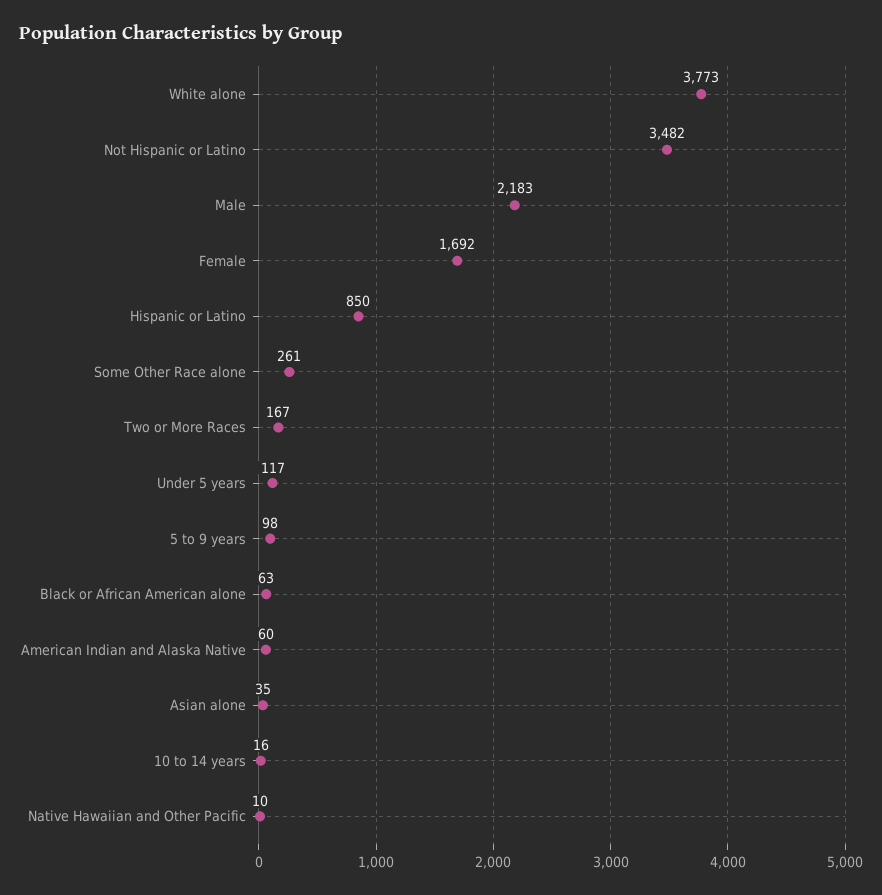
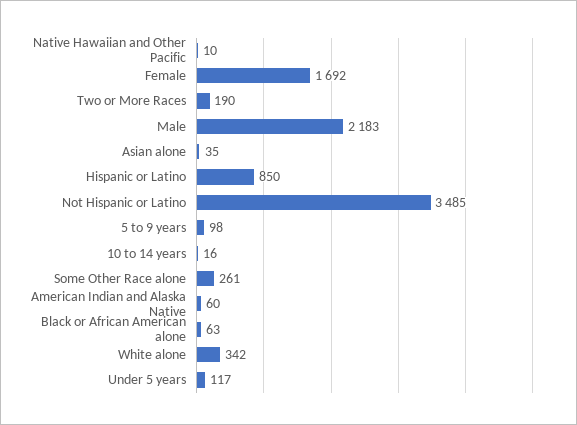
  {
-   "White alone": 3773,
+   "White alone": 342,
-   "Not Hispanic or Latino": 3482,
+   "Not Hispanic or Latino": 3485,
    "Male": 2183,
    "Female": 1692,
    "Hispanic or Latino": 850,
    "Some Other Race alone": 261,
-   "Two or More Races": 167,
+   "Two or More Races": 190,
    "Under 5 years": 117,
    "5 to 9 years": 98,
    "Black or African American alone": 63,
    "American Indian and Alaska Native": 60,
    "Asian alone": 35,
    "10 to 14 years": 16,
    "Native Hawaiian and Other Pacific": 10
  }

